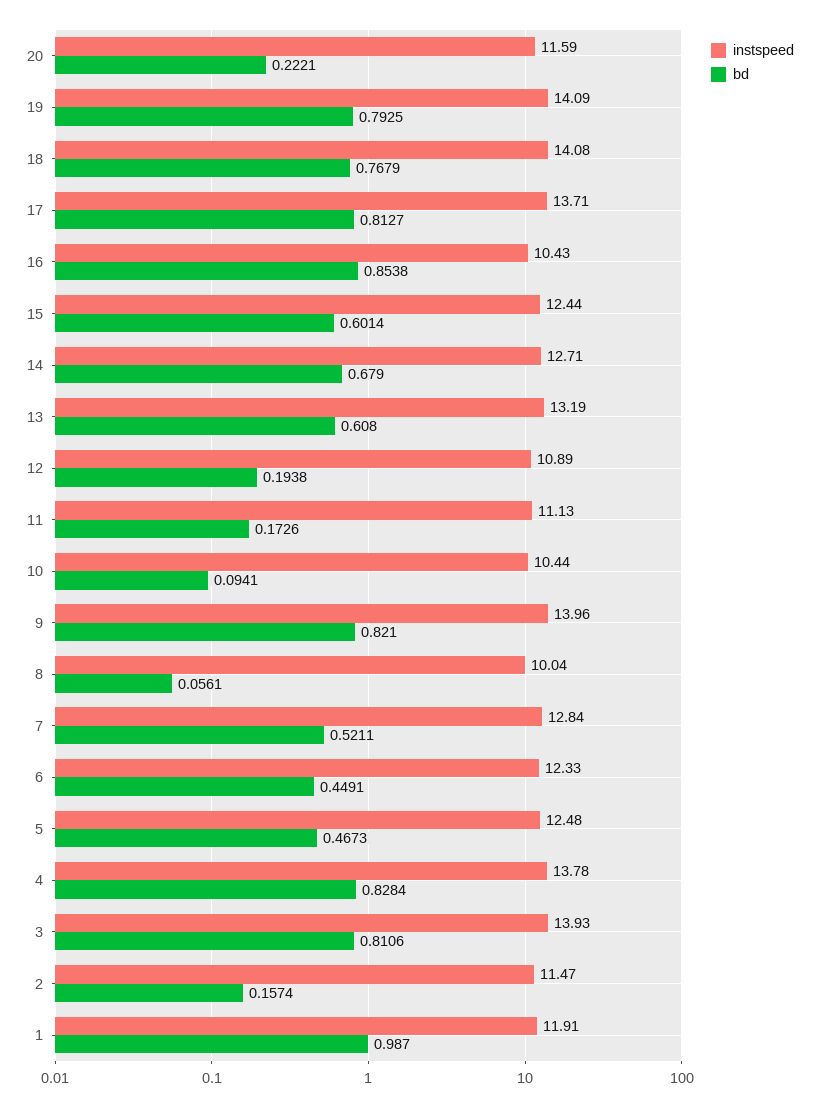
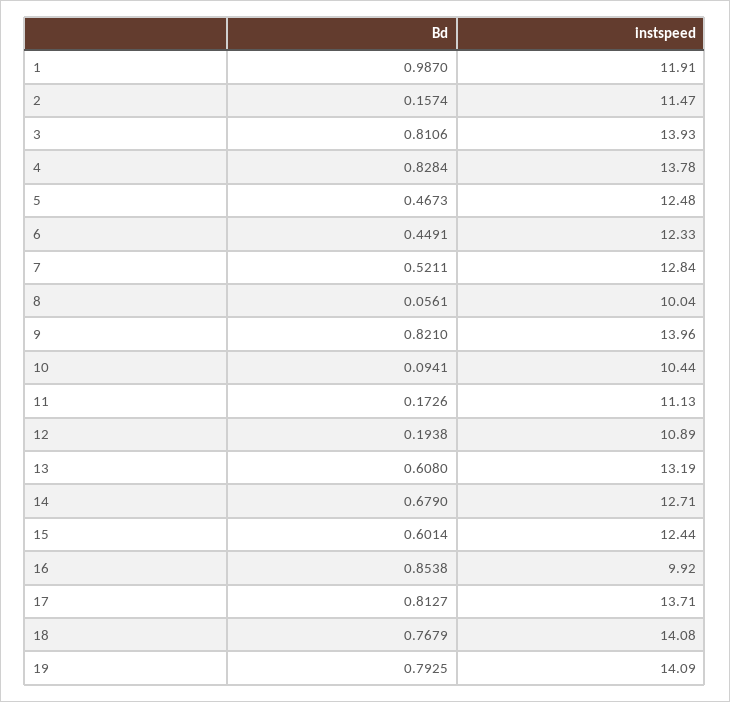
  {
    "instspeed": {
-     "20": 11.59,
      "19": 14.09,
      "18": 14.08,
      "17": 13.71,
-     "16": 10.43,
+     "16": 9.92,
      "15": 12.44,
      "14": 12.71,
      "13": 13.19,
      "12": 10.89,
      "11": 11.13,
      "10": 10.44,
      "9": 13.96,
      "8": 10.04,
      "7": 12.84,
      "6": 12.33,
      "5": 12.48,
      "4": 13.78,
      "3": 13.93,
      "2": 11.47,
      "1": 11.91
    },
    "bd": {
-     "20": 0.2221,
      "19": 0.7925,
      "18": 0.7679,
      "17": 0.8127,
      "16": 0.8538,
      "15": 0.6014,
      "14": 0.679,
      "13": 0.608,
      "12": 0.1938,
      "11": 0.1726,
      "10": 0.0941,
      "9": 0.821,
      "8": 0.0561,
      "7": 0.5211,
      "6": 0.4491,
      "5": 0.4673,
      "4": 0.8284,
      "3": 0.8106,
      "2": 0.1574,
      "1": 0.987
    }
  }

